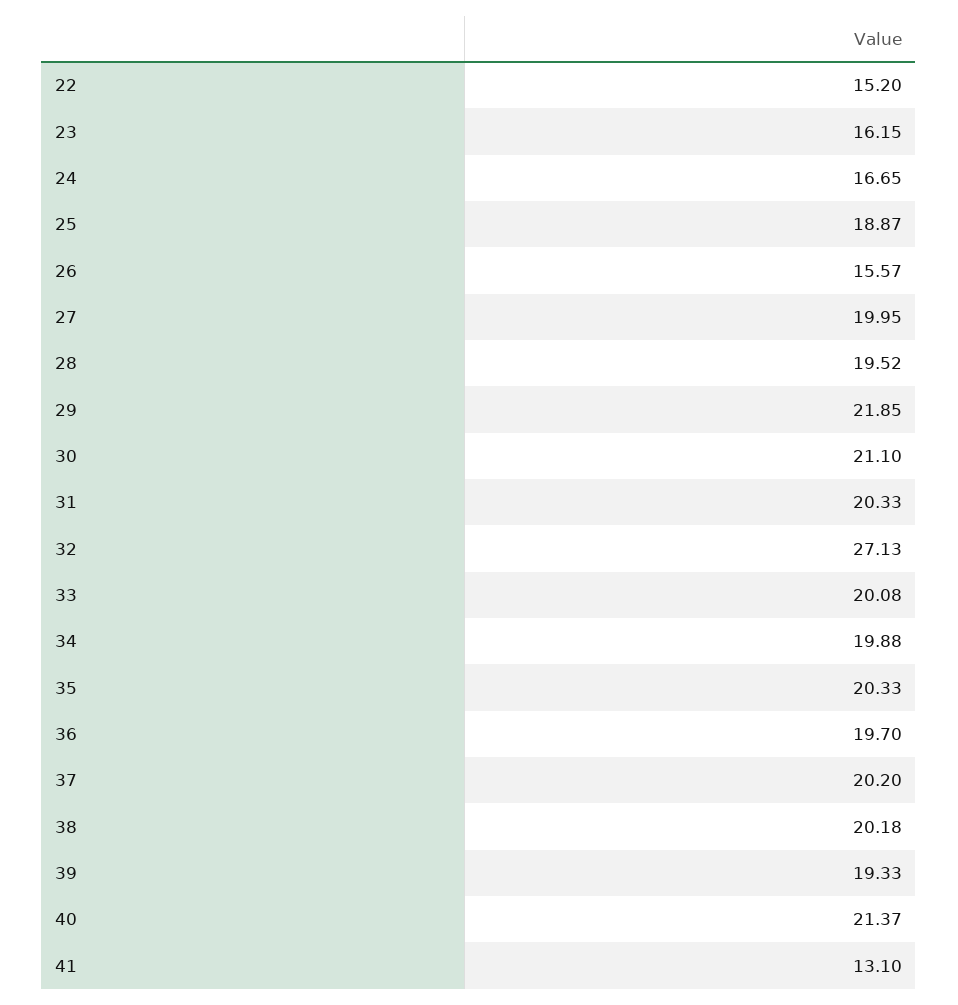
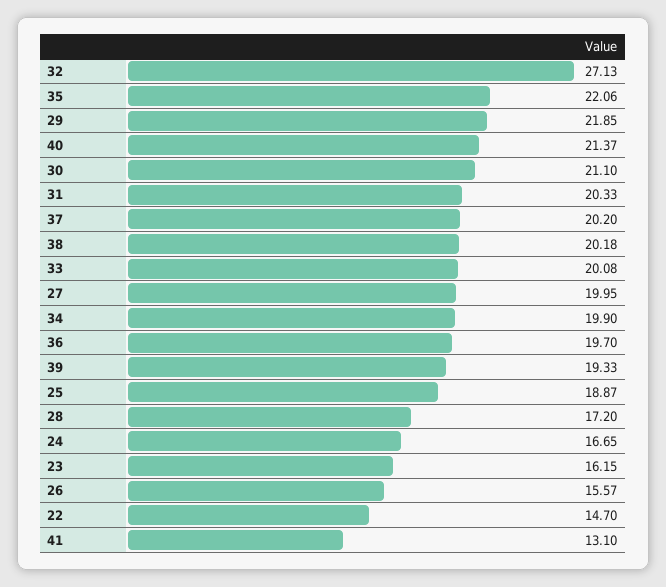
  {
-   "22": 15.2,
+   "22": 14.7,
    "23": 16.15,
    "24": 16.65,
    "25": 18.87,
    "26": 15.57,
    "27": 19.95,
-   "28": 19.52,
+   "28": 17.2,
    "29": 21.85,
    "30": 21.1,
    "31": 20.33,
    "32": 27.13,
    "33": 20.08,
-   "34": 19.88,
+   "34": 19.9,
-   "35": 20.33,
+   "35": 22.06,
    "36": 19.7,
    "37": 20.2,
    "38": 20.18,
    "39": 19.33,
    "40": 21.37,
    "41": 13.1
  }

